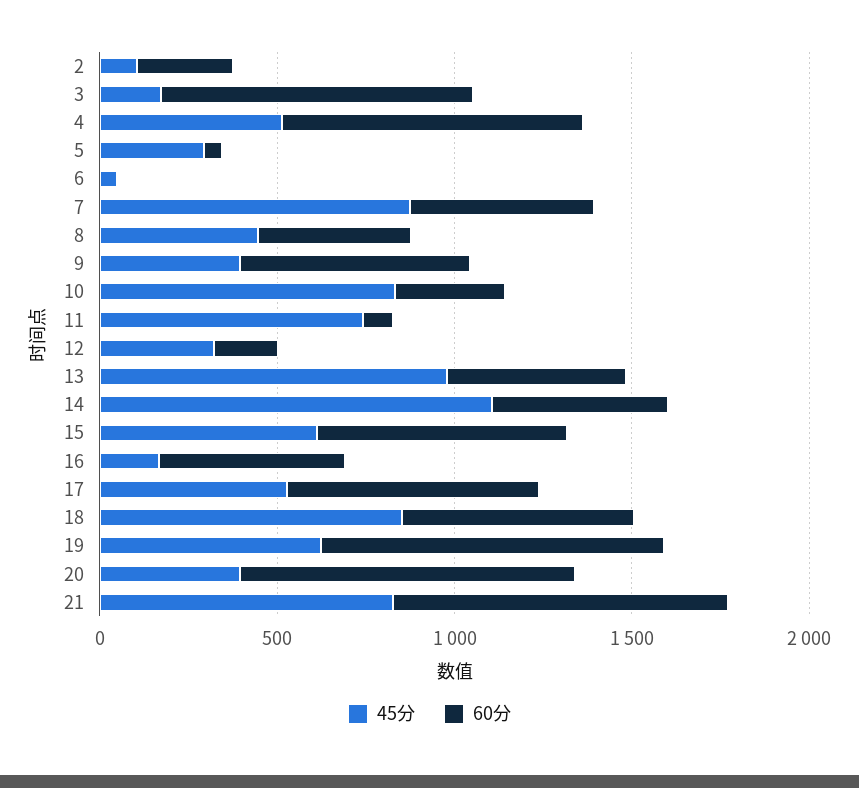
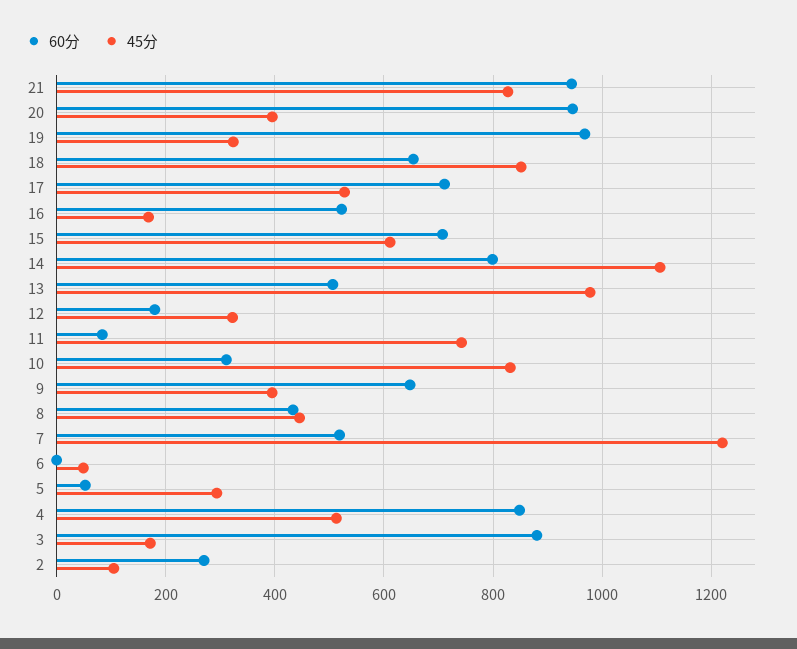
  {
    "45分": {
      "2": 100,
      "3": 180,
      "4": 520,
      "5": 300,
      "6": 40,
-     "7": 900,
+     "7": 1220,
      "8": 440,
      "9": 400,
      "10": 840,
      "11": 740,
      "12": 320,
      "13": 980,
      "14": 1100,
      "15": 620,
      "16": 160,
      "17": 520,
      "18": 860,
-     "19": 600,
+     "19": 320,
      "20": 400,
      "21": 820
    },
    "60分": {
      "2": 280,
      "3": 880,
      "4": 840,
      "5": 60,
      "6": 0,
      "7": 520,
      "8": 440,
      "9": 640,
      "10": 320,
      "11": 80,
      "12": 180,
      "13": 500,
-     "14": 500,
+     "14": 800,
      "15": 700,
      "16": 520,
      "17": 720,
      "18": 660,
      "19": 960,
      "20": 940,
      "21": 940
    }
  }

